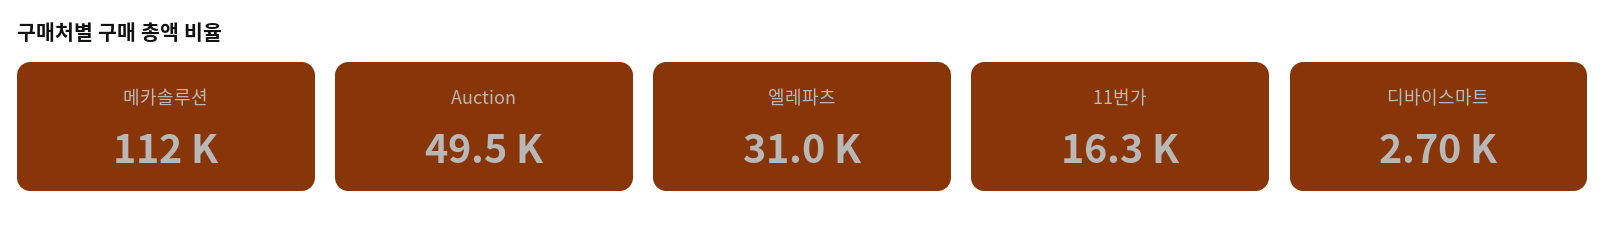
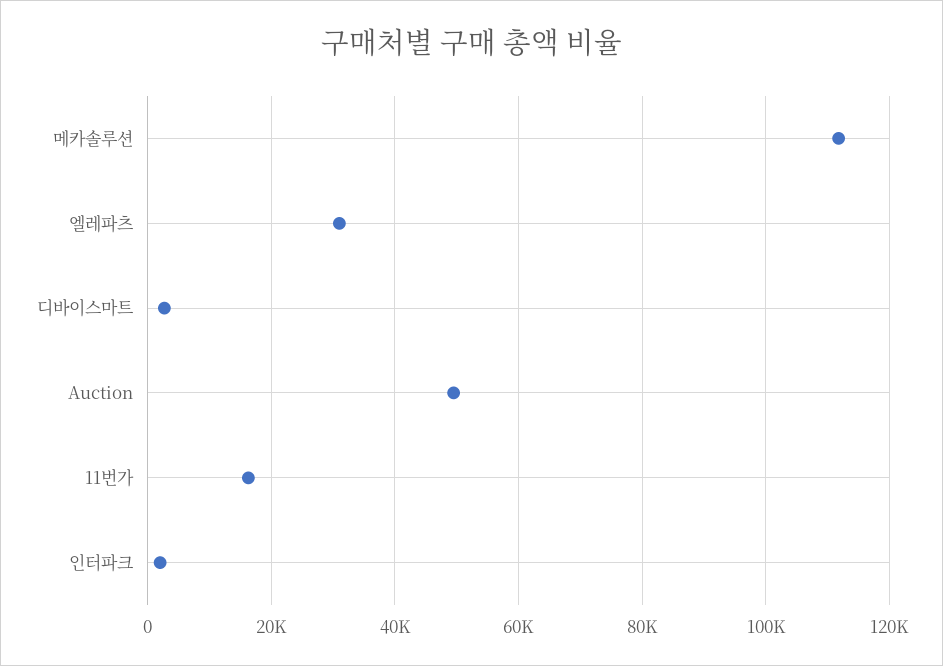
  {
    "메카솔루션": 112000,
    "Auction": 49500,
    "엘레파츠": 31000,
    "11번가": 16300,
-   "디바이스마트": 2700
+   "디바이스마트": 2700,
+   "인터파크": 2000
  }

